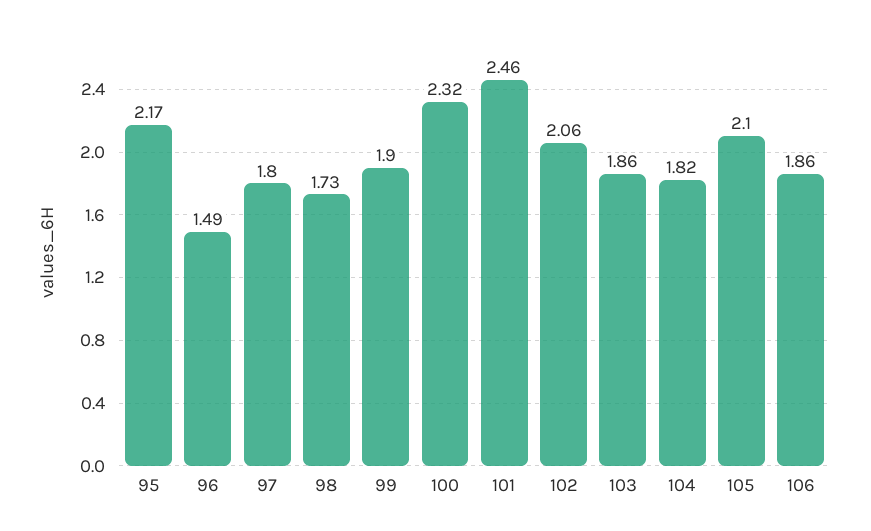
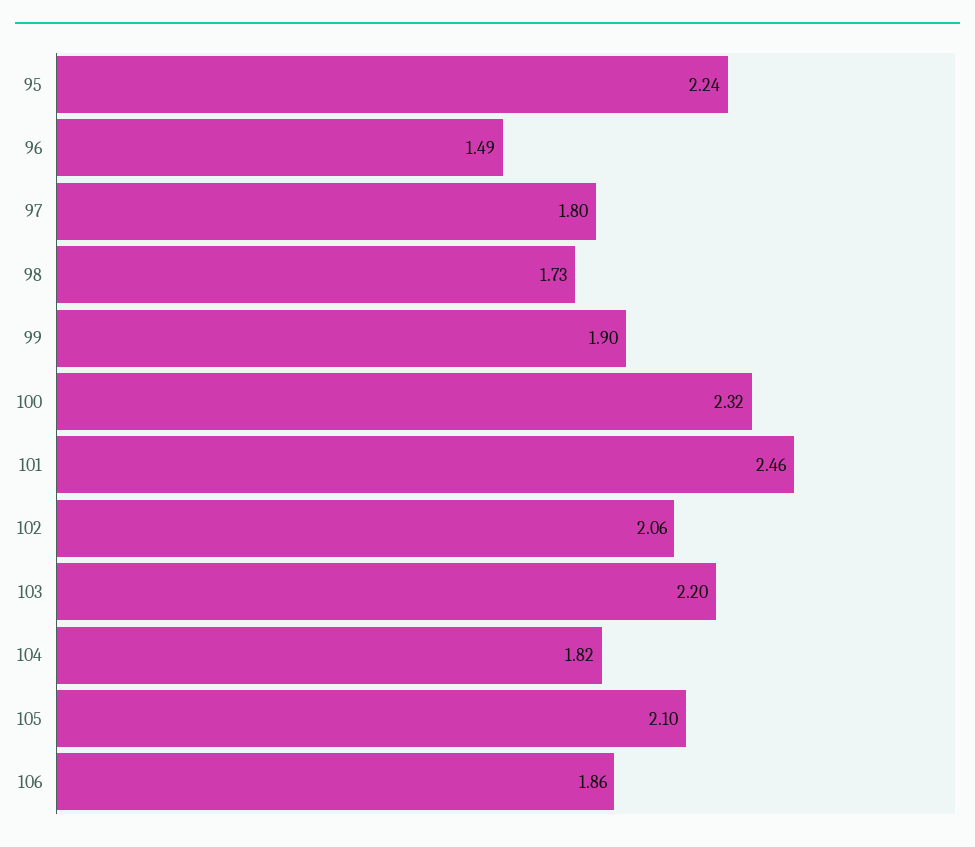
  {
-   "95": 2.17,
+   "95": 2.24,
    "96": 1.49,
    "97": 1.8,
    "98": 1.73,
    "99": 1.9,
    "100": 2.32,
    "101": 2.46,
    "102": 2.06,
-   "103": 1.86,
+   "103": 2.2,
    "104": 1.82,
    "105": 2.1,
    "106": 1.86
  }

